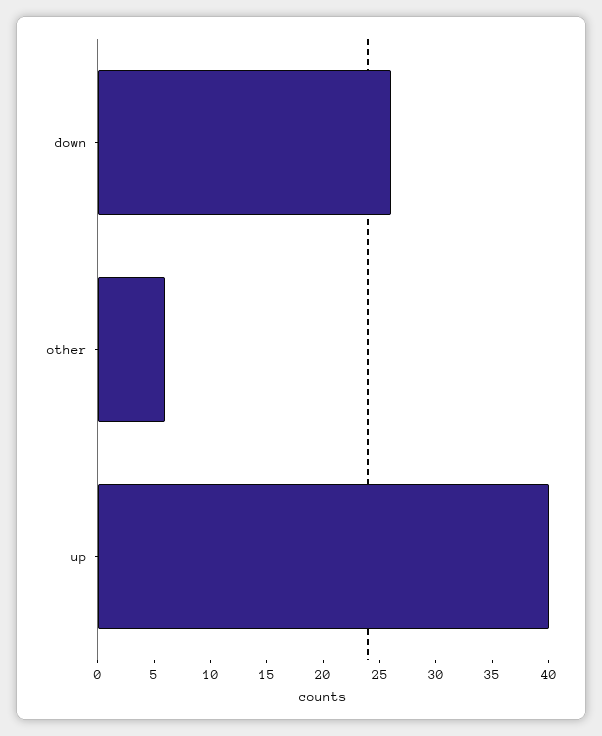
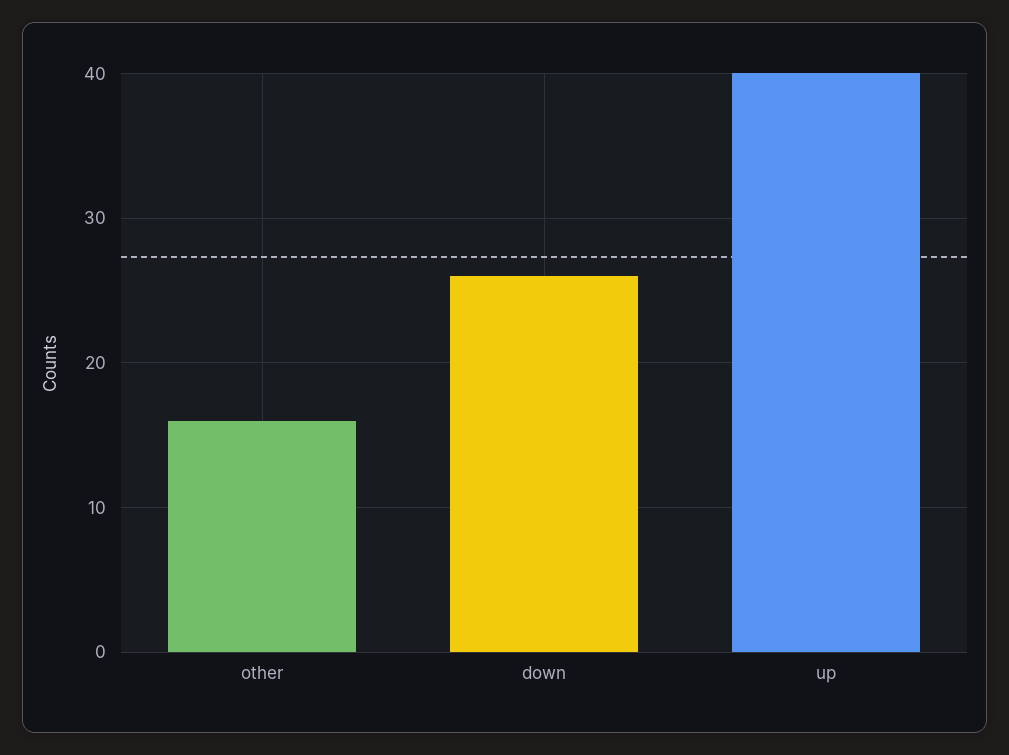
  {
    "down": 26,
-   "other": 6,
+   "other": 16,
    "up": 40
  }

